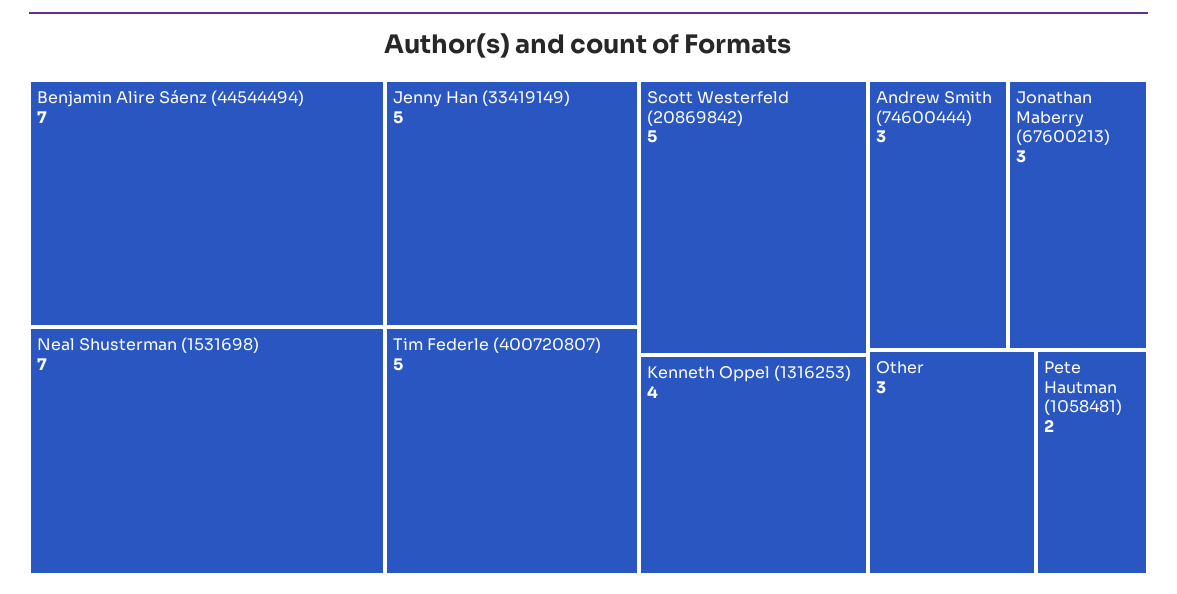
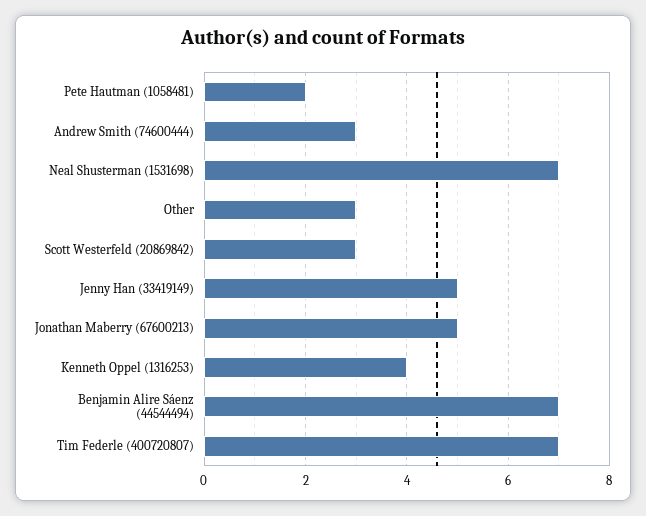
  {
    "Benjamin Alire Sáenz (44544494)": 7,
    "Neal Shusterman (1531698)": 7,
    "Jenny Han (33419149)": 5,
-   "Tim Federle (400720807)": 5,
+   "Tim Federle (400720807)": 7,
-   "Scott Westerfeld (20869842)": 5,
+   "Scott Westerfeld (20869842)": 3,
    "Kenneth Oppel (1316253)": 4,
    "Andrew Smith (74600444)": 3,
-   "Jonathan Maberry (67600213)": 3,
+   "Jonathan Maberry (67600213)": 5,
    "Other": 3,
    "Pete Hautman (1058481)": 2
  }

